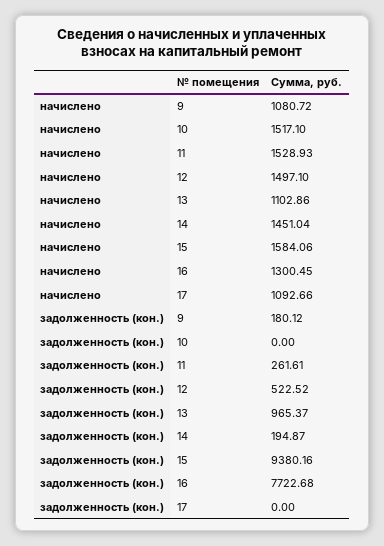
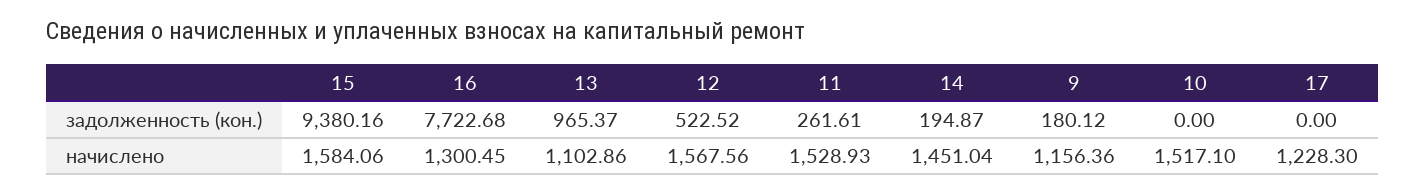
  {
    "начислено": {
-     "9": 1080.72,
+     "9": 1156.36,
      "10": 1517.1,
      "11": 1528.93,
-     "12": 1497.1,
+     "12": 1567.56,
      "13": 1102.86,
      "14": 1451.04,
      "15": 1584.06,
      "16": 1300.45,
-     "17": 1092.66
+     "17": 1228.3
    },
    "задолженность (кон.)": {
      "9": 180.12,
      "10": 0,
      "11": 261.61,
      "12": 522.52,
      "13": 965.37,
      "14": 194.87,
      "15": 9380.16,
      "16": 7722.68,
      "17": 0
    }
  }

